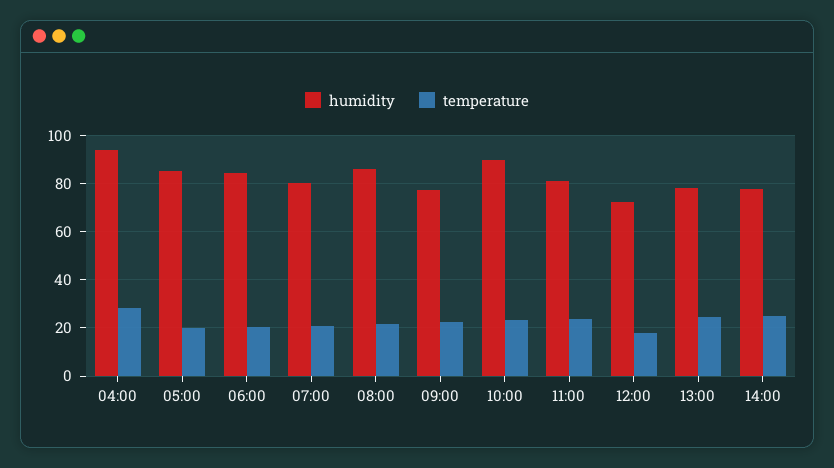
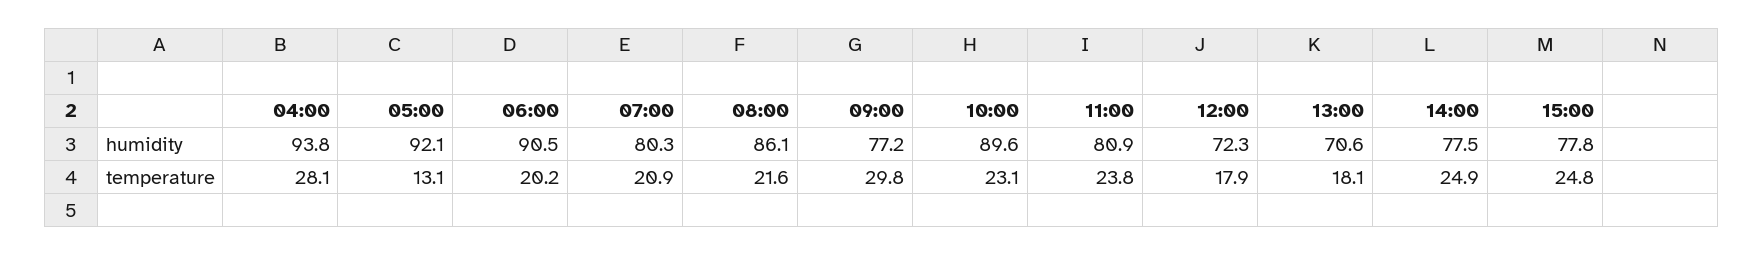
  {
    "humidity": {
      "04:00": 93.8,
-     "05:00": 85,
+     "05:00": 92.1,
-     "06:00": 85,
+     "06:00": 90.5,
      "07:00": 80.3,
      "08:00": 86.1,
      "09:00": 77.2,
      "10:00": 89.6,
      "11:00": 80.9,
      "12:00": 72.3,
-     "13:00": 77.5,
+     "13:00": 70.6,
-     "14:00": 77.5
+     "14:00": 77.5,
+     "15:00": 77.8
    },
    "temperature": {
      "04:00": 28.1,
-     "05:00": 20,
+     "05:00": 13.1,
      "06:00": 20.2,
      "07:00": 20.9,
      "08:00": 21.6,
-     "09:00": 22.5,
+     "09:00": 29.8,
      "10:00": 23.1,
      "11:00": 23.8,
      "12:00": 17.9,
-     "13:00": 25,
+     "13:00": 18.1,
-     "14:00": 24.9
+     "14:00": 24.9,
+     "15:00": 24.8
    }
  }

